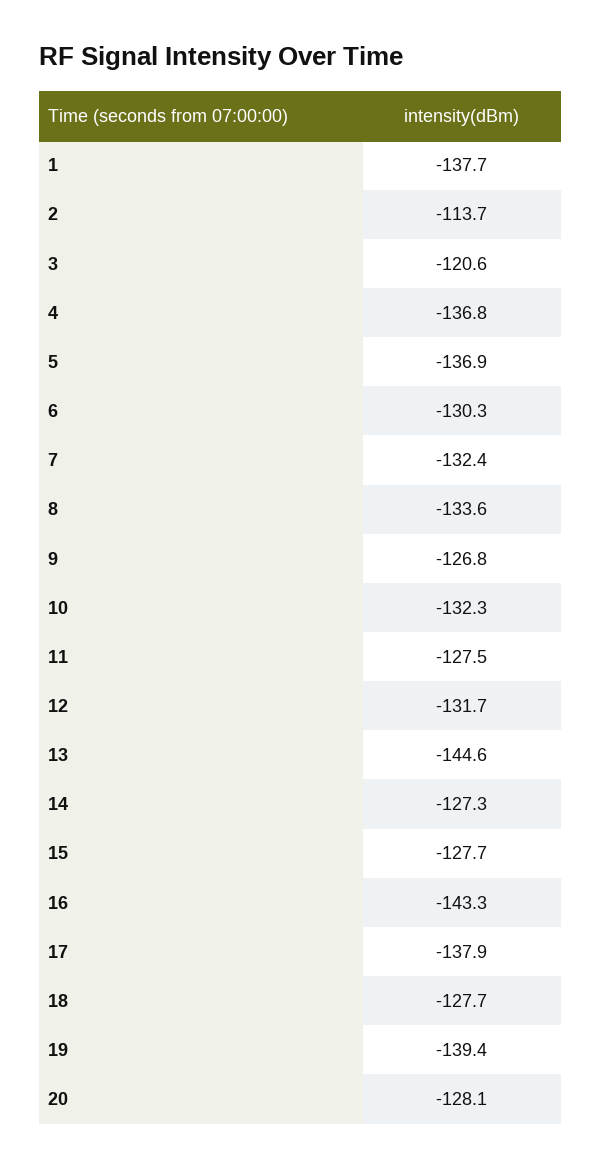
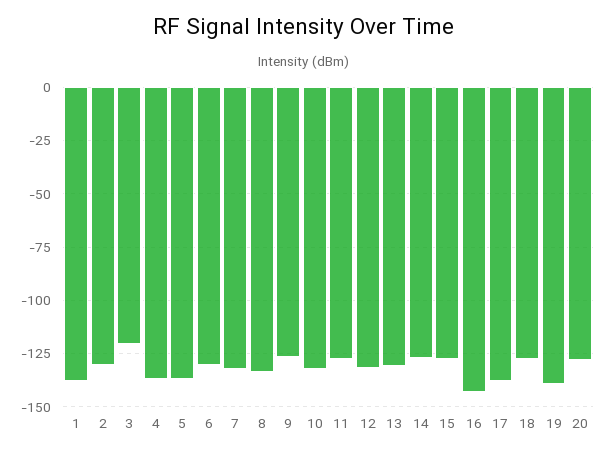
  {
    "1": -137.7,
-   "2": -113.7,
+   "2": -130,
    "3": -120.6,
    "4": -136.8,
    "5": -136.9,
    "6": -130.3,
    "7": -132.4,
    "8": -133.6,
    "9": -126.8,
    "10": -132.3,
    "11": -127.5,
    "12": -131.7,
-   "13": -144.6,
+   "13": -130,
    "14": -127.3,
    "15": -127.7,
    "16": -143.3,
    "17": -137.9,
    "18": -127.7,
    "19": -139.4,
    "20": -128.1
  }

